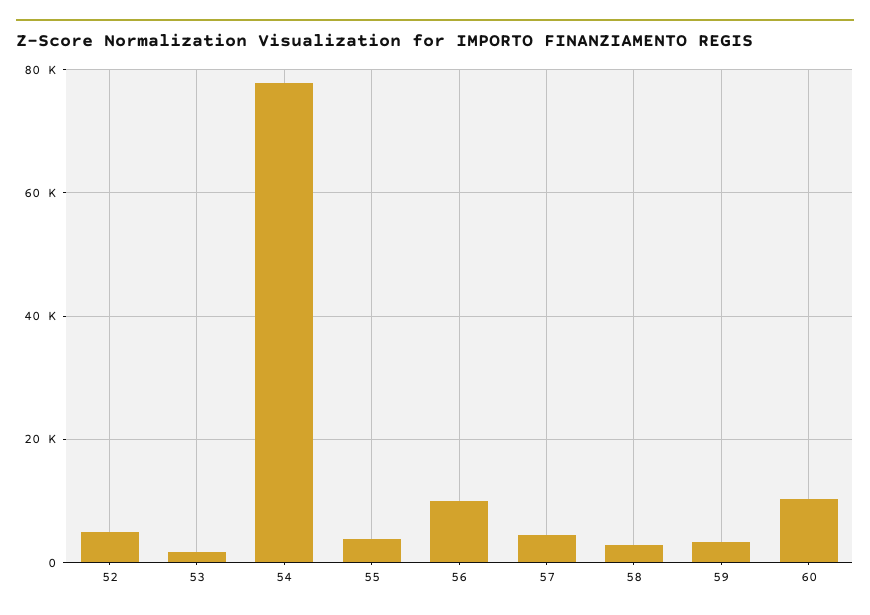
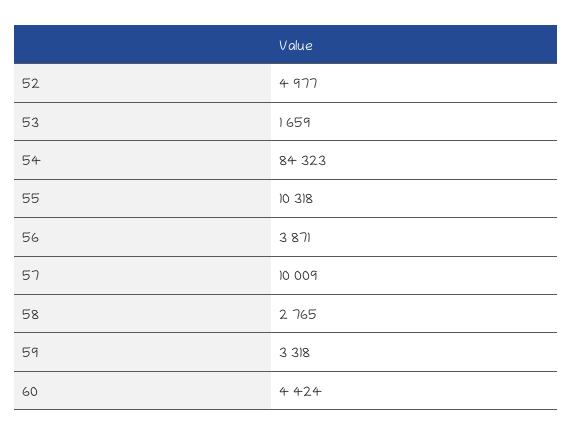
  {
    "52": 4977,
    "53": 1659,
-   "54": 78000,
+   "54": 84323,
-   "55": 4000,
+   "55": 10318,
-   "56": 10000,
+   "56": 3871,
-   "57": 4000,
+   "57": 10009,
    "58": 2765,
    "59": 3318,
-   "60": 10000
+   "60": 4424
  }

